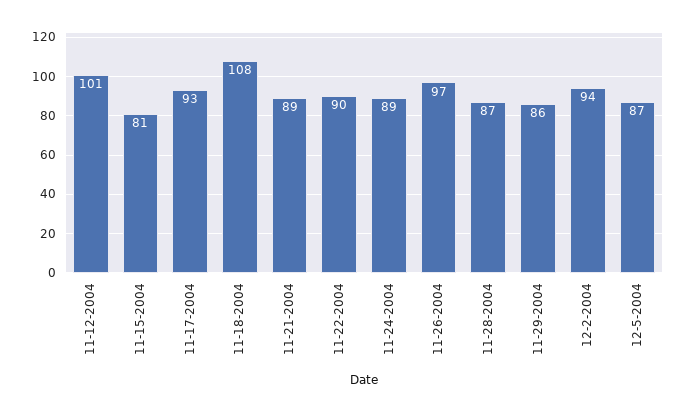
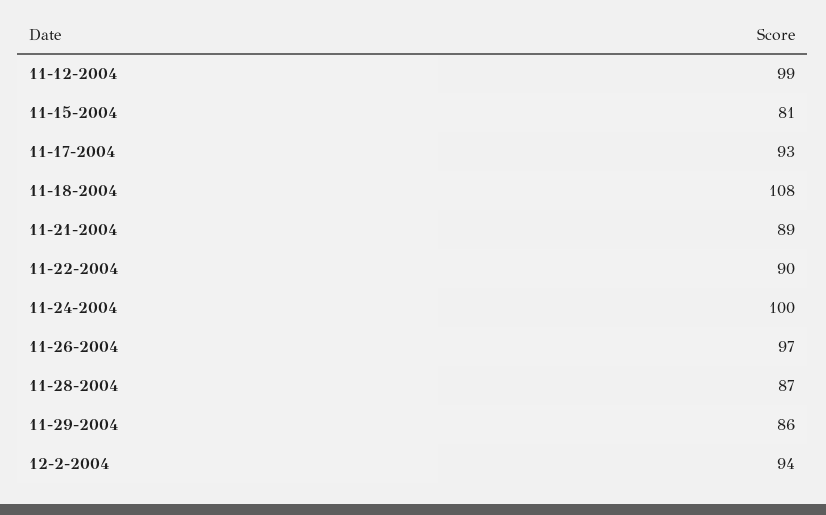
  {
-   "11-12-2004": 101,
+   "11-12-2004": 99,
    "11-15-2004": 81,
    "11-17-2004": 93,
    "11-18-2004": 108,
    "11-21-2004": 89,
    "11-22-2004": 90,
-   "11-24-2004": 89,
+   "11-24-2004": 100,
    "11-26-2004": 97,
    "11-28-2004": 87,
    "11-29-2004": 86,
-   "12-2-2004": 94,
+   "12-2-2004": 94
-   "12-5-2004": 87
  }

